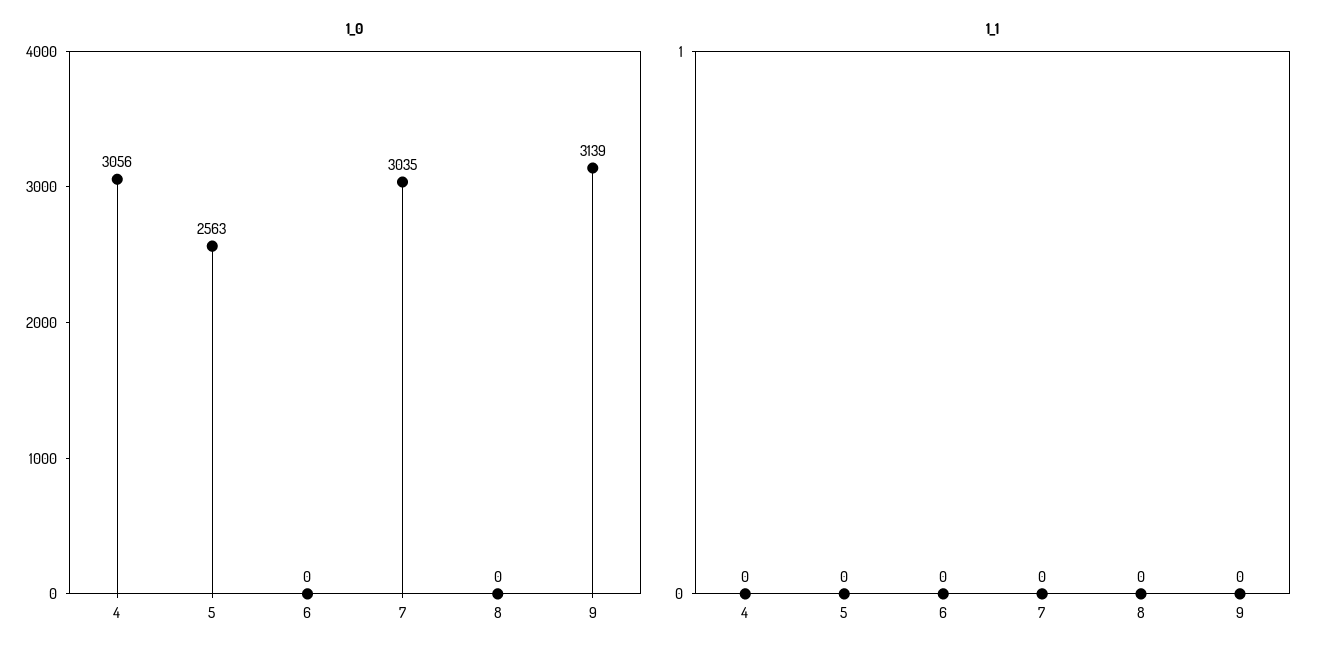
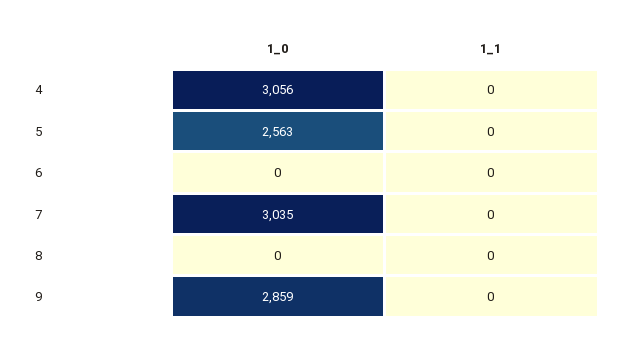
  {
    "1_0": {
      "4": 3056,
      "5": 2563,
      "6": 0,
      "7": 3035,
      "8": 0,
-     "9": 3139
+     "9": 2859
    },
    "1_1": {
      "4": 0,
      "5": 0,
      "6": 0,
      "7": 0,
      "8": 0,
      "9": 0
    }
  }

